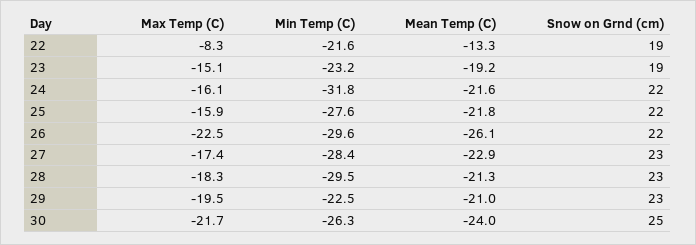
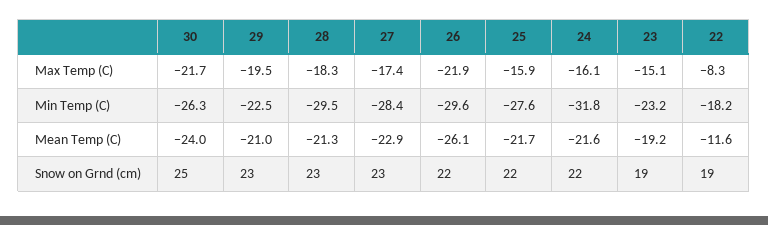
  {
    "Max Temp (C)": {
      "22": -8.3,
      "23": -15.1,
      "24": -16.1,
      "25": -15.9,
-     "26": -22.5,
+     "26": -21.9,
      "27": -17.4,
      "28": -18.3,
      "29": -19.5,
      "30": -21.7
    },
    "Min Temp (C)": {
-     "22": -21.6,
+     "22": -18.2,
      "23": -23.2,
      "24": -31.8,
      "25": -27.6,
      "26": -29.6,
      "27": -28.4,
      "28": -29.5,
      "29": -22.5,
      "30": -26.3
    },
    "Mean Temp (C)": {
-     "22": -13.3,
+     "22": -11.6,
      "23": -19.2,
      "24": -21.6,
-     "25": -21.8,
+     "25": -21.7,
      "26": -26.1,
      "27": -22.9,
      "28": -21.3,
      "29": -21,
      "30": -24
    },
    "Snow on Grnd (cm)": {
      "22": 19,
      "23": 19,
      "24": 22,
      "25": 22,
      "26": 22,
      "27": 23,
      "28": 23,
      "29": 23,
      "30": 25
    }
  }

